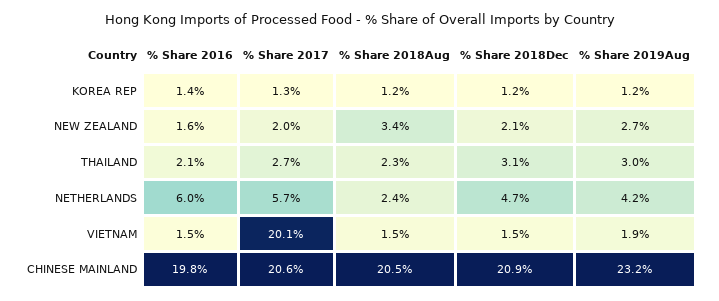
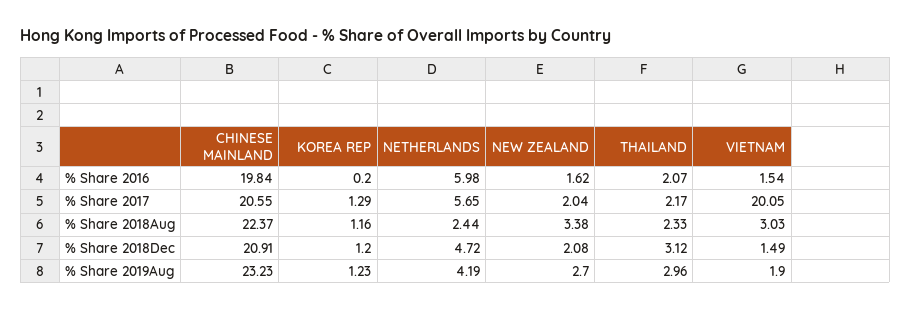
  {
    "% Share 2016": {
-     "KOREA REP": 1.4,
+     "KOREA REP": 0.2,
      "NEW ZEALAND": 1.62,
      "THAILAND": 2.07,
      "NETHERLANDS": 5.98,
      "VIETNAM": 1.54,
      "CHINESE MAINLAND": 19.84
    },
    "% Share 2017": {
      "KOREA REP": 1.29,
      "NEW ZEALAND": 2.04,
-     "THAILAND": 2.7,
+     "THAILAND": 2.17,
      "NETHERLANDS": 5.65,
      "VIETNAM": 20.05,
      "CHINESE MAINLAND": 20.55
    },
    "% Share 2018Aug": {
      "KOREA REP": 1.16,
      "NEW ZEALAND": 3.38,
      "THAILAND": 2.33,
      "NETHERLANDS": 2.44,
-     "VIETNAM": 1.5,
+     "VIETNAM": 3.03,
-     "CHINESE MAINLAND": 20.5
+     "CHINESE MAINLAND": 22.37
    },
    "% Share 2018Dec": {
      "KOREA REP": 1.2,
      "NEW ZEALAND": 2.08,
      "THAILAND": 3.12,
      "NETHERLANDS": 4.72,
      "VIETNAM": 1.49,
      "CHINESE MAINLAND": 20.91
    },
    "% Share 2019Aug": {
      "KOREA REP": 1.23,
      "NEW ZEALAND": 2.7,
      "THAILAND": 2.96,
      "NETHERLANDS": 4.19,
      "VIETNAM": 1.9,
      "CHINESE MAINLAND": 23.23
    }
  }

